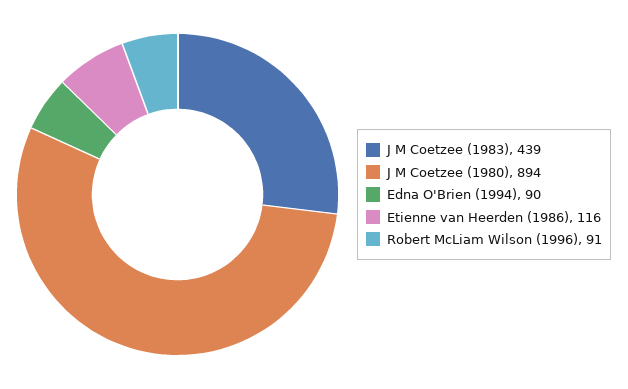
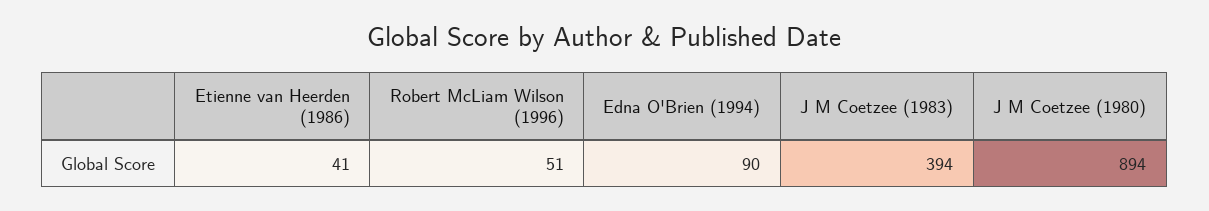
  {
-   "J M Coetzee (1983)": 439,
+   "J M Coetzee (1983)": 394,
    "J M Coetzee (1980)": 894,
    "Edna O'Brien (1994)": 90,
-   "Etienne van Heerden (1986)": 116,
+   "Etienne van Heerden (1986)": 41,
-   "Robert McLiam Wilson (1996)": 91
+   "Robert McLiam Wilson (1996)": 51
  }

